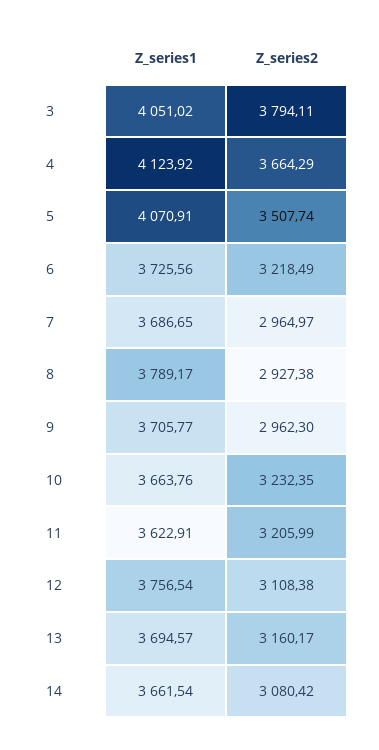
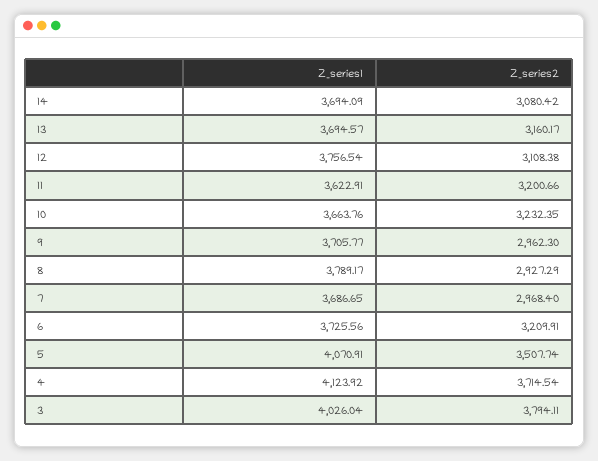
  {
    "Z_series1": {
-     "3": 4051.02,
+     "3": 4026.04,
      "4": 4123.92,
      "5": 4070.91,
      "6": 3725.56,
      "7": 3686.65,
      "8": 3789.17,
      "9": 3705.77,
      "10": 3663.76,
      "11": 3622.91,
      "12": 3756.54,
      "13": 3694.57,
-     "14": 3661.54
+     "14": 3694.09
    },
    "Z_series2": {
      "3": 3794.11,
-     "4": 3664.29,
+     "4": 3714.54,
      "5": 3507.74,
-     "6": 3218.49,
+     "6": 3209.91,
-     "7": 2964.97,
+     "7": 2968.4,
-     "8": 2927.38,
+     "8": 2927.29,
      "9": 2962.3,
      "10": 3232.35,
-     "11": 3205.99,
+     "11": 3200.66,
      "12": 3108.38,
      "13": 3160.17,
      "14": 3080.42
    }
  }

